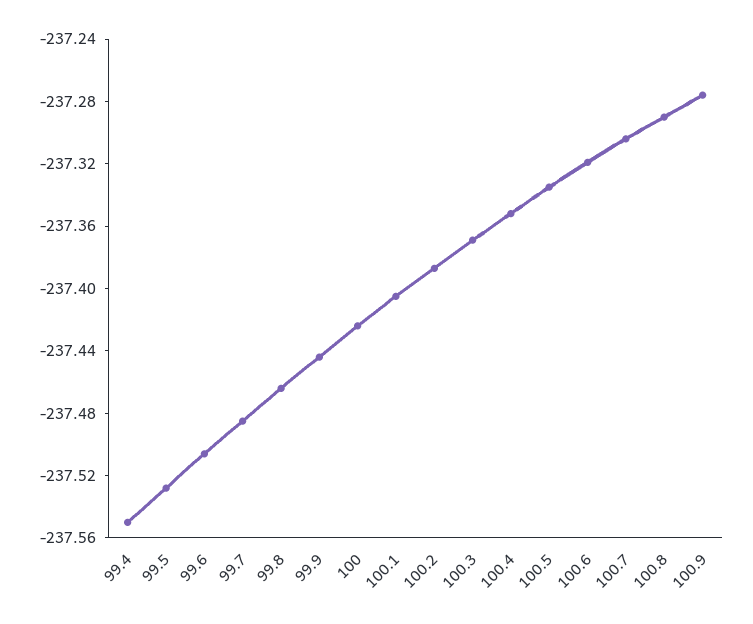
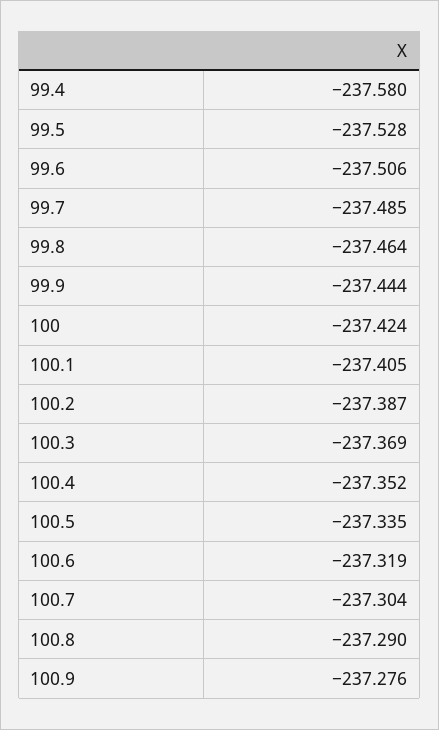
  {
-   "99.4": -237.55,
+   "99.4": -237.58,
    "99.5": -237.528,
    "99.6": -237.506,
    "99.7": -237.485,
    "99.8": -237.464,
    "99.9": -237.444,
    "100": -237.424,
    "100.1": -237.405,
    "100.2": -237.387,
    "100.3": -237.369,
    "100.4": -237.352,
    "100.5": -237.335,
    "100.6": -237.319,
    "100.7": -237.304,
    "100.8": -237.29,
    "100.9": -237.276
  }

